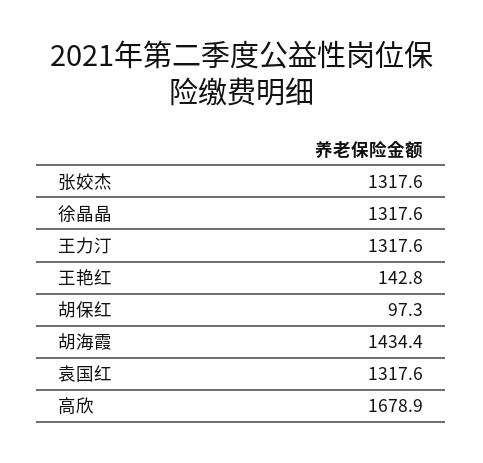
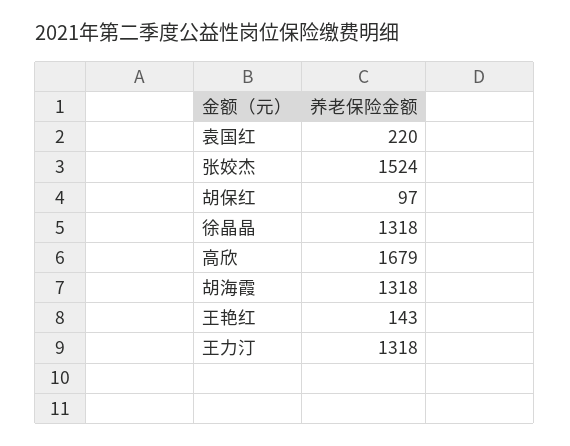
  {
-   "张姣杰": 1317.6,
+   "张姣杰": 1524,
    "徐晶晶": 1317.6,
    "王力汀": 1317.6,
    "王艳红": 142.8,
    "胡保红": 97.3,
-   "胡海霞": 1434.4,
+   "胡海霞": 1318,
-   "袁国红": 1317.6,
+   "袁国红": 220,
    "高欣": 1678.9
  }

